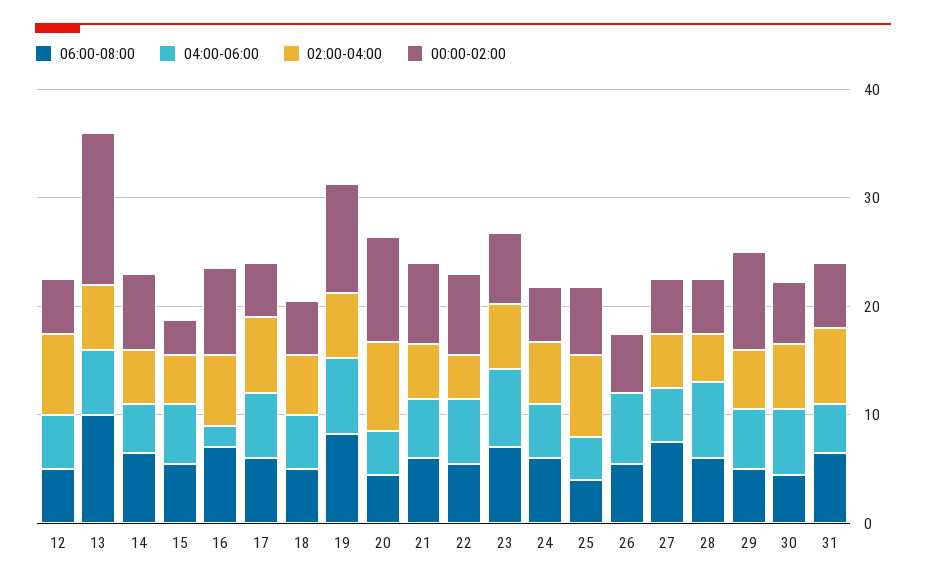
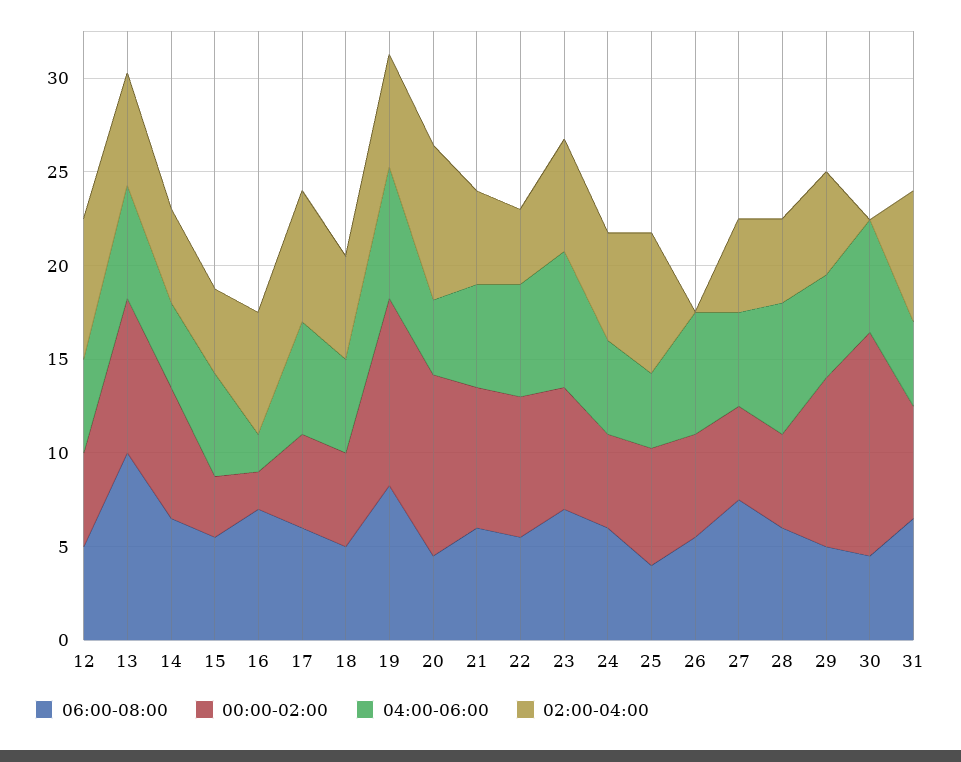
  {
    "06:00-08:00": {
      "12": 5,
      "13": 10,
      "14": 7,
      "15": 6,
      "16": 7,
      "17": 6,
      "18": 5,
      "19": 8,
      "20": 5,
      "21": 6,
      "22": 6,
      "23": 7,
      "24": 6,
      "25": 4,
      "26": 6,
      "27": 8,
      "28": 6,
      "29": 5,
      "30": 5,
      "31": 7
    },
    "04:00-06:00": {
      "12": 5,
      "13": 6,
      "14": 5,
      "15": 6,
      "16": 2,
      "17": 6,
      "18": 5,
      "19": 7,
      "20": 4,
      "21": 6,
      "22": 6,
      "23": 7,
      "24": 5,
      "25": 4,
      "26": 7,
      "27": 5,
      "28": 7,
      "29": 6,
      "30": 6,
      "31": 5
    },
    "02:00-04:00": {
      "12": 8,
      "13": 6,
      "14": 5,
      "15": 5,
      "16": 7,
      "17": 7,
      "18": 6,
      "19": 6,
      "20": 8,
      "21": 5,
      "22": 4,
      "23": 6,
      "24": 6,
      "25": 8,
      "26": 0,
      "27": 5,
      "28": 5,
      "29": 6,
-     "30": 6,
+     "30": 0,
      "31": 7
    },
    "00:00-02:00": {
      "12": 5,
-     "13": 14,
+     "13": 8,
      "14": 7,
      "15": 3,
-     "16": 8,
+     "16": 2,
      "17": 5,
      "18": 5,
      "19": 10,
      "20": 10,
      "21": 8,
      "22": 8,
      "23": 7,
      "24": 5,
      "25": 6,
      "26": 6,
      "27": 5,
      "28": 5,
      "29": 9,
-     "30": 6,
+     "30": 12,
      "31": 6
    }
  }

